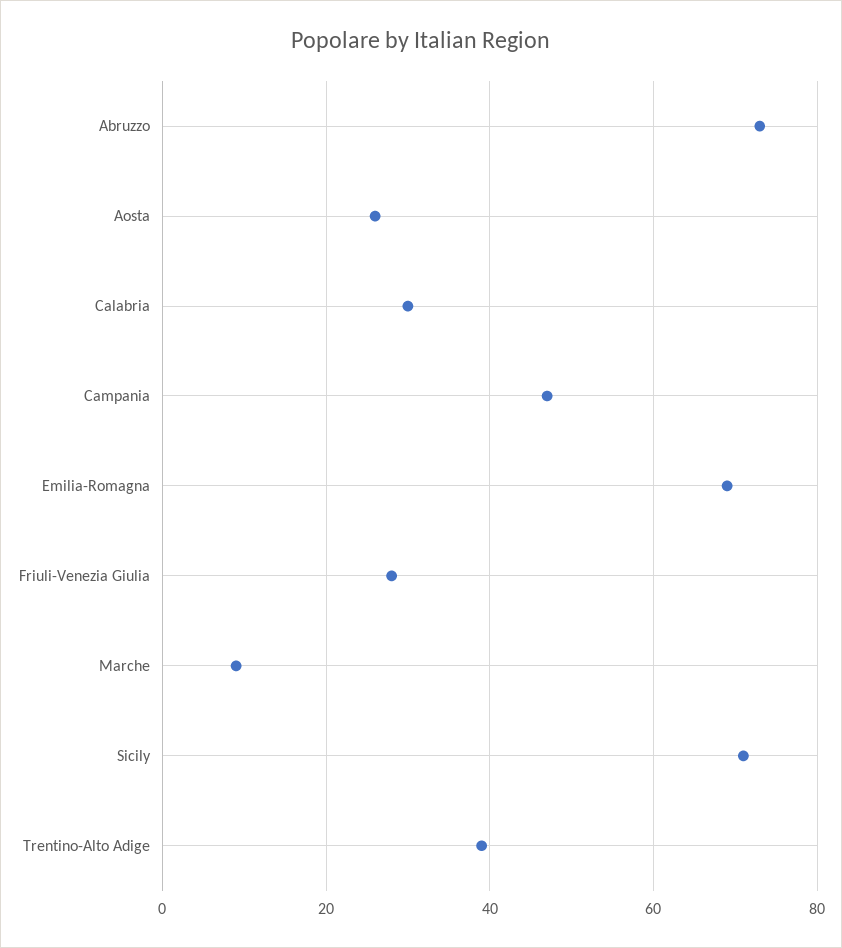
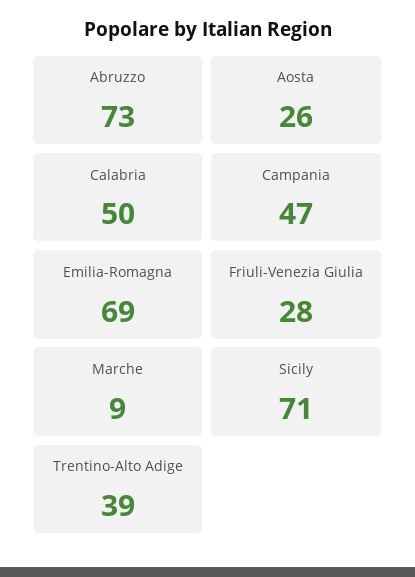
  {
    "Abruzzo": 73,
    "Aosta": 26,
-   "Calabria": 30,
+   "Calabria": 50,
    "Campania": 47,
    "Emilia-Romagna": 69,
    "Friuli-Venezia Giulia": 28,
    "Marche": 9,
    "Sicily": 71,
    "Trentino-Alto Adige": 39
  }

